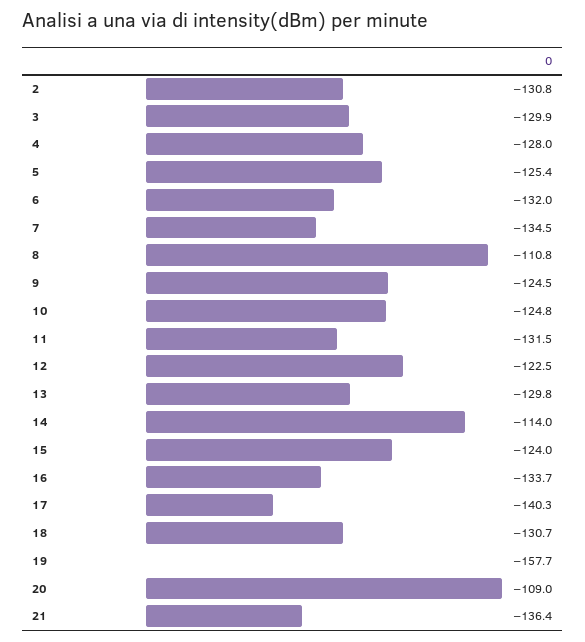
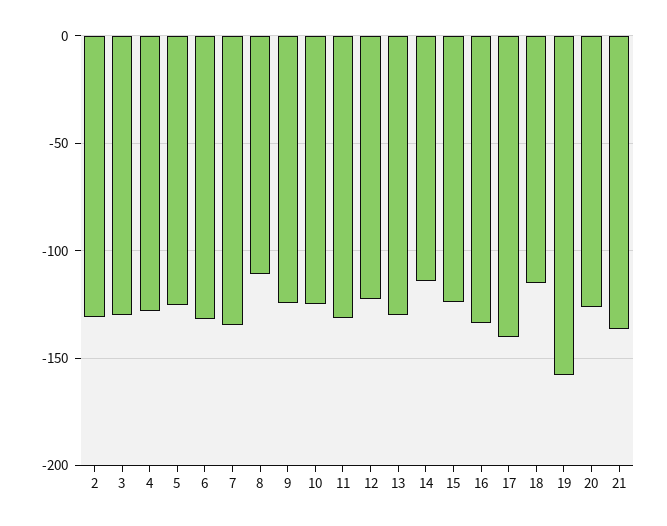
  {
    "2": -130.8,
    "3": -129.9,
    "4": -128,
    "5": -125.4,
    "6": -132,
    "7": -134.5,
    "8": -110.8,
    "9": -124.5,
    "10": -124.8,
    "11": -131.5,
    "12": -122.5,
    "13": -129.8,
    "14": -114,
    "15": -124,
    "16": -133.7,
    "17": -140.3,
-   "18": -130.7,
+   "18": -115,
    "19": -157.7,
-   "20": -109,
+   "20": -125,
    "21": -136.4
  }

